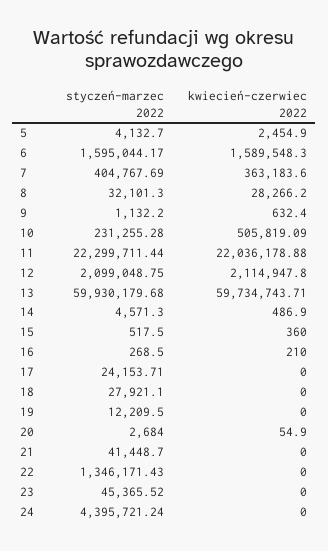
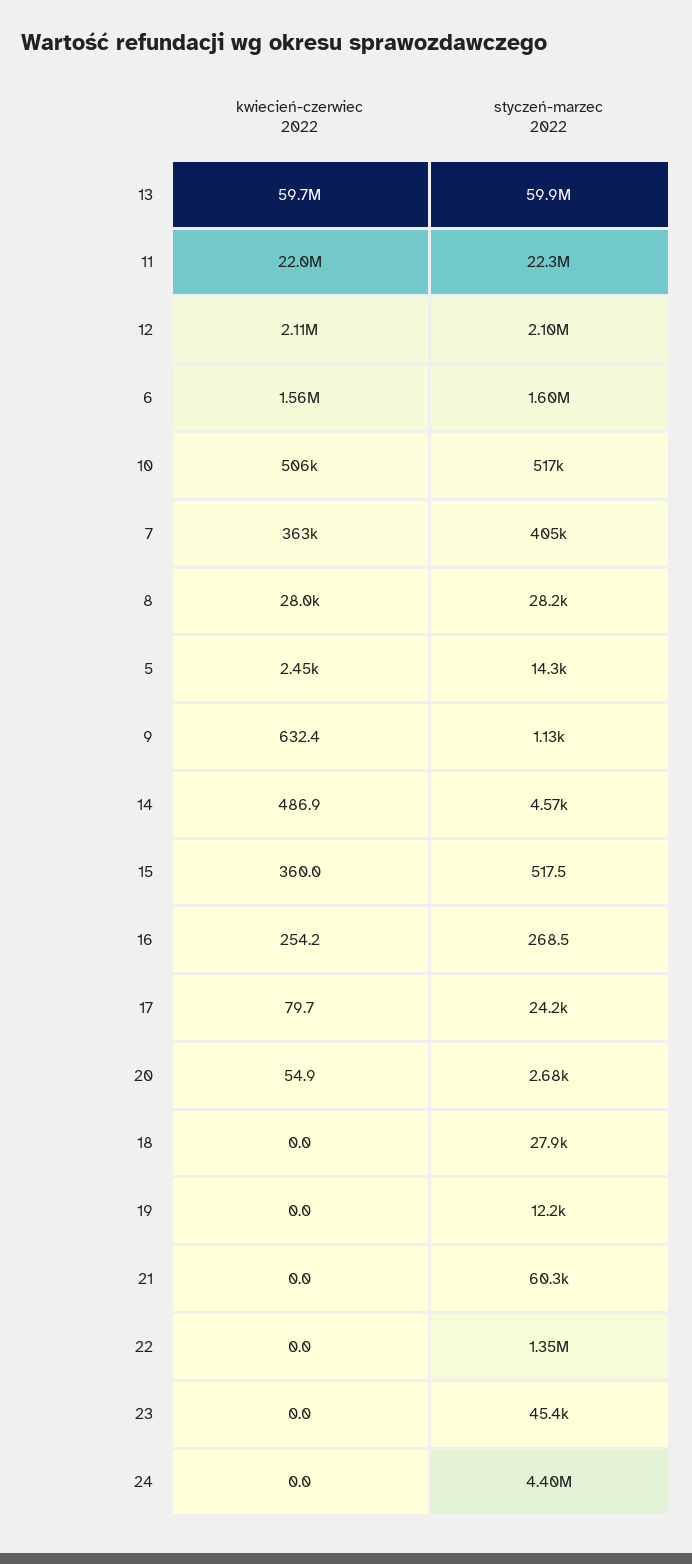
  {
    "styczeń-marzec 2022": {
-     "5": 4132.7,
+     "5": 14300,
      "6": 1595044.17,
      "7": 404767.69,
-     "8": 32101.3,
+     "8": 28200,
      "9": 1132.2,
-     "10": 231255.28,
+     "10": 517000,
      "11": 22299711.44,
      "12": 2099048.75,
      "13": 59930179.68,
      "14": 4571.3,
      "15": 517.5,
      "16": 268.5,
      "17": 24153.71,
      "18": 27921.1,
      "19": 12209.5,
      "20": 2684,
-     "21": 41448.7,
+     "21": 60300,
      "22": 1346171.43,
      "23": 45365.52,
      "24": 4395721.24
    },
    "kwiecień-czerwiec 2022": {
      "5": 2454.9,
-     "6": 1589548.3,
+     "6": 1560000,
      "7": 363183.6,
-     "8": 28266.2,
+     "8": 28000,
      "9": 632.4,
      "10": 505819.09,
      "11": 22036178.88,
      "12": 2114947.8,
      "13": 59734743.71,
      "14": 486.9,
      "15": 360,
-     "16": 210,
+     "16": 254.2,
-     "17": 0,
+     "17": 79.7,
      "18": 0,
      "19": 0,
      "20": 54.9,
      "21": 0,
      "22": 0,
      "23": 0,
      "24": 0
    }
  }

